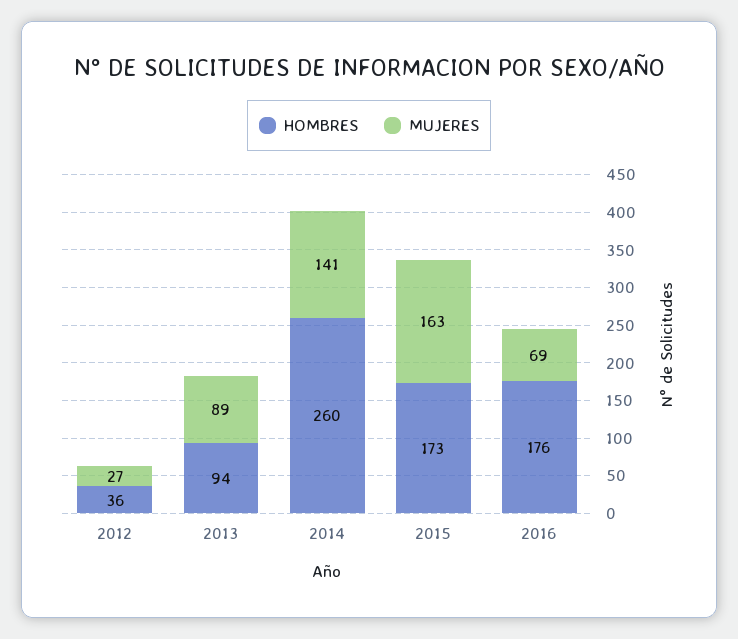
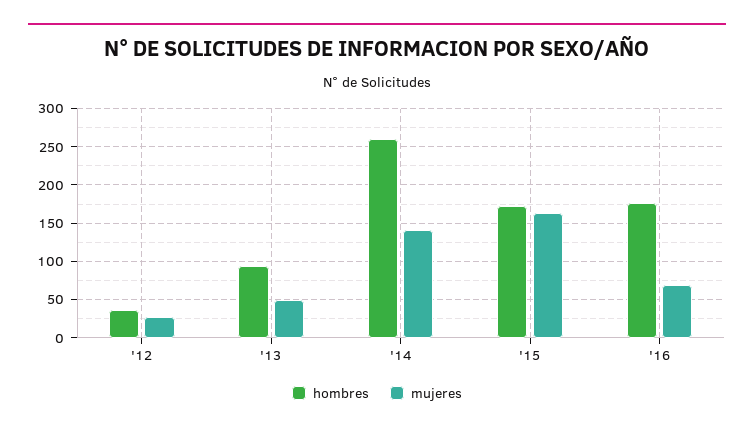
  {
    "HOMBRES": {
      "2012": 36,
      "2013": 94,
      "2014": 260,
      "2015": 173,
      "2016": 176
    },
    "MUJERES": {
      "2012": 27,
-     "2013": 89,
+     "2013": 50,
      "2014": 141,
      "2015": 163,
      "2016": 69
    }
  }

